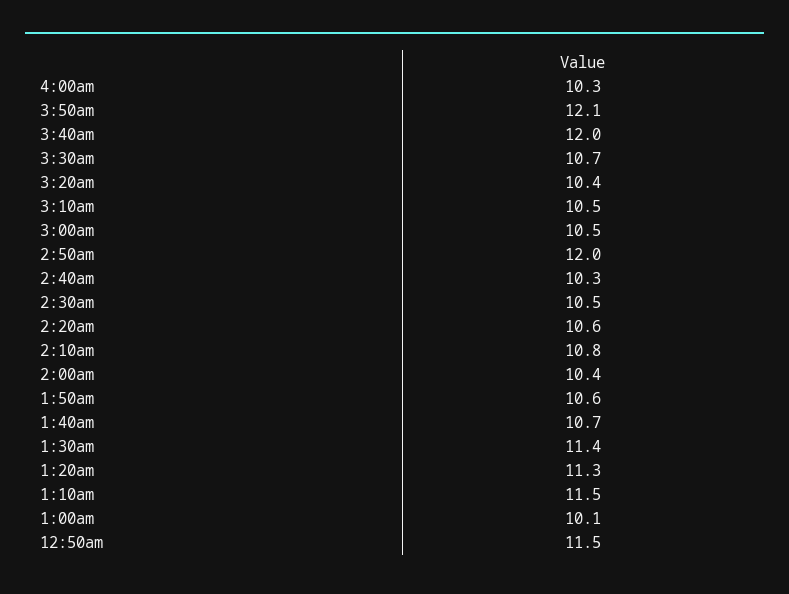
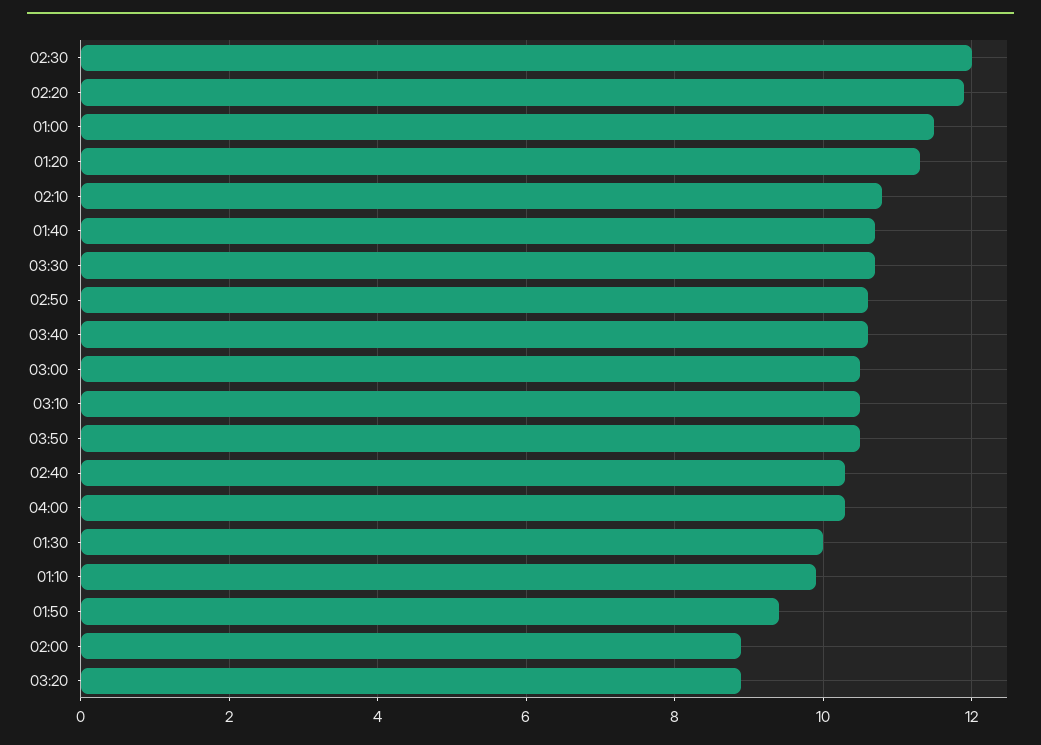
  {
    "4:00am": 10.3,
-   "3:50am": 12.1,
+   "3:50am": 10.5,
-   "3:40am": 12,
+   "3:40am": 10.5,
    "3:30am": 10.7,
-   "3:20am": 10.4,
+   "3:20am": 9,
    "3:10am": 10.5,
    "3:00am": 10.5,
-   "2:50am": 12,
+   "2:50am": 10.5,
    "2:40am": 10.3,
-   "2:30am": 10.5,
+   "2:30am": 12,
-   "2:20am": 10.6,
+   "2:20am": 12,
    "2:10am": 10.8,
-   "2:00am": 10.4,
+   "2:00am": 9,
-   "1:50am": 10.6,
+   "1:50am": 9.5,
    "1:40am": 10.7,
-   "1:30am": 11.4,
+   "1:30am": 10,
    "1:20am": 11.3,
-   "1:10am": 11.5,
+   "1:10am": 10,
-   "1:00am": 10.1,
+   "1:00am": 11.5
-   "12:50am": 11.5
  }

